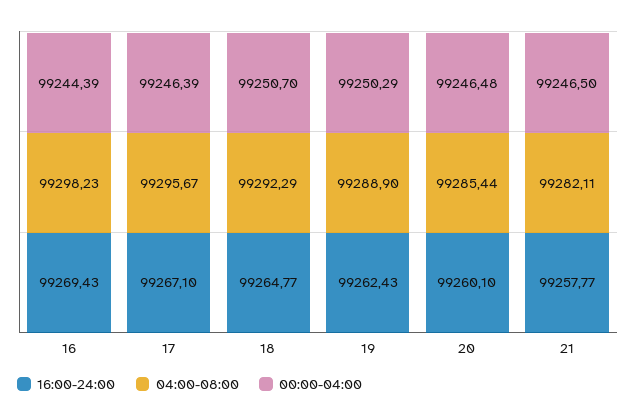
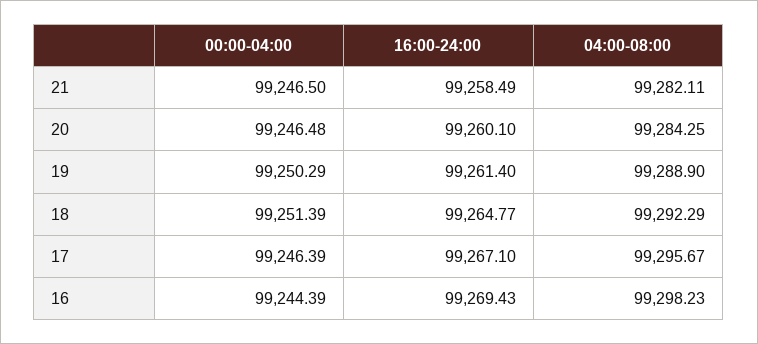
  {
    "16:00-24:00": {
      "16": 99269.43,
      "17": 99267.1,
      "18": 99264.77,
-     "19": 99262.43,
+     "19": 99261.4,
      "20": 99260.1,
-     "21": 99257.77
+     "21": 99258.49
    },
    "04:00-08:00": {
      "16": 99298.23,
      "17": 99295.67,
      "18": 99292.29,
      "19": 99288.9,
-     "20": 99285.44,
+     "20": 99284.25,
      "21": 99282.11
    },
    "00:00-04:00": {
      "16": 99244.39,
      "17": 99246.39,
-     "18": 99250.7,
+     "18": 99251.39,
      "19": 99250.29,
      "20": 99246.48,
      "21": 99246.5
    }
  }

